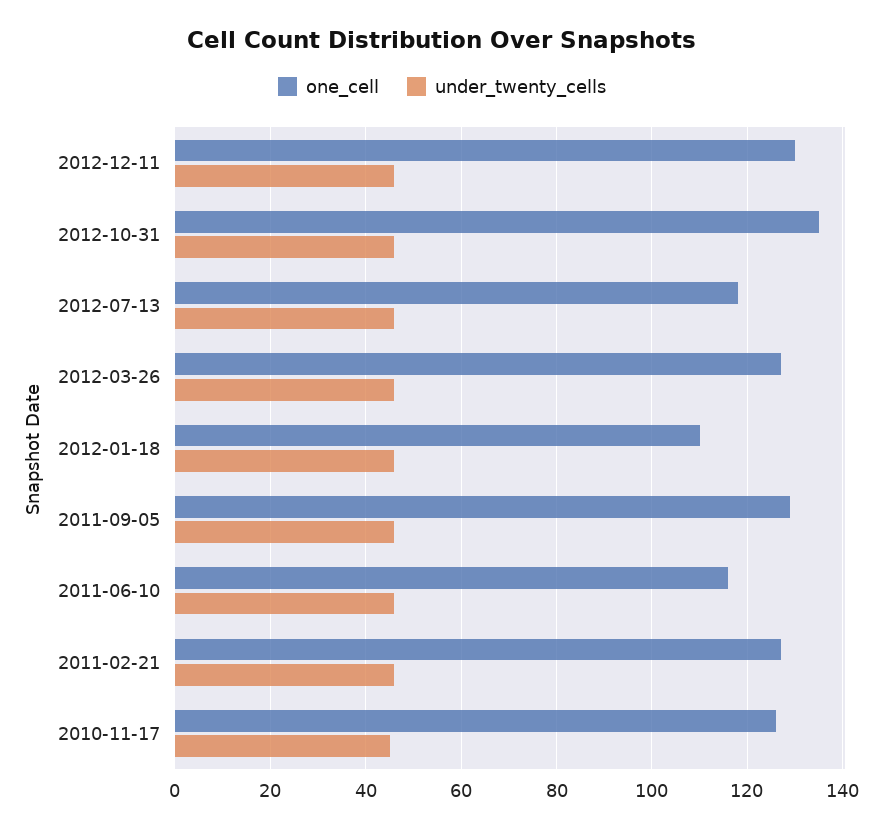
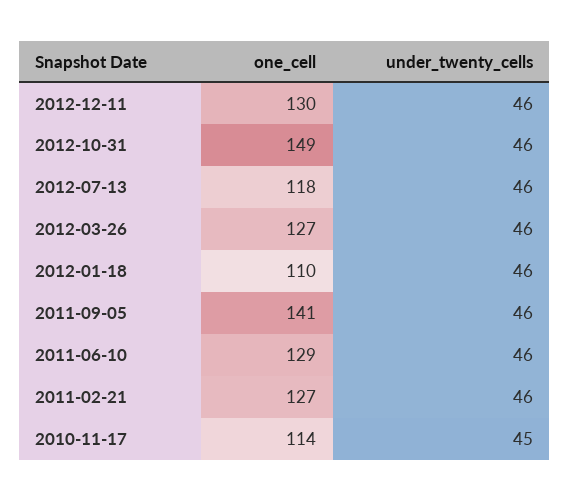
  {
    "one_cell": {
      "2012-12-11": 130,
-     "2012-10-31": 135,
+     "2012-10-31": 149,
      "2012-07-13": 118,
      "2012-03-26": 127,
      "2012-01-18": 110,
-     "2011-09-05": 130,
+     "2011-09-05": 141,
-     "2011-06-10": 115,
+     "2011-06-10": 129,
      "2011-02-21": 127,
-     "2010-11-17": 125
+     "2010-11-17": 114
    },
    "under_twenty_cells": {
      "2012-12-11": 46,
      "2012-10-31": 46,
      "2012-07-13": 46,
      "2012-03-26": 46,
      "2012-01-18": 46,
      "2011-09-05": 46,
      "2011-06-10": 46,
      "2011-02-21": 46,
      "2010-11-17": 45
    }
  }

